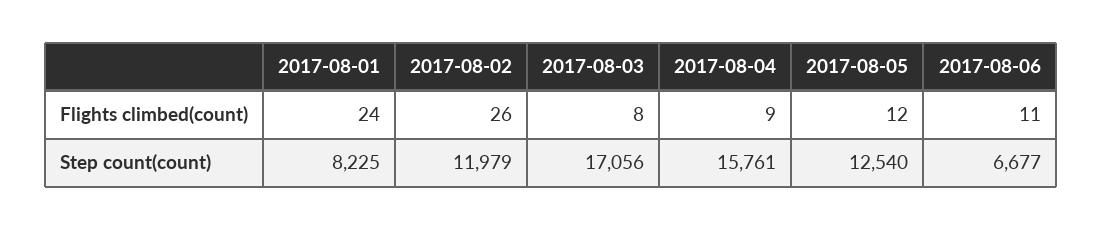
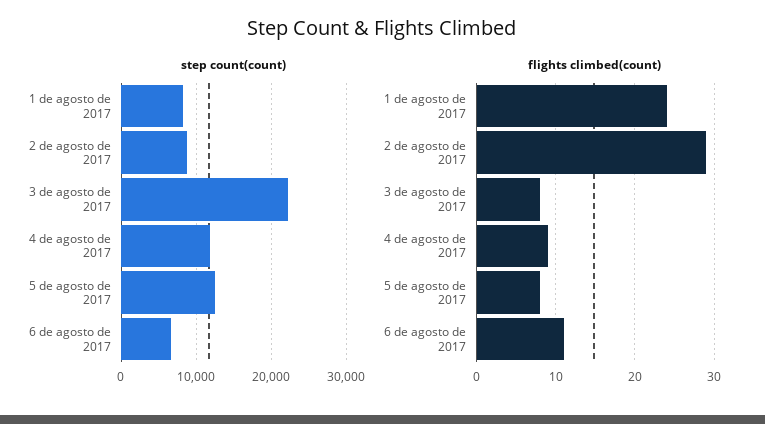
  {
    "Flights climbed(count)": {
      "2017-08-01": 24,
-     "2017-08-02": 26,
+     "2017-08-02": 29,
      "2017-08-03": 8,
      "2017-08-04": 9,
-     "2017-08-05": 12,
+     "2017-08-05": 8,
      "2017-08-06": 11
    },
    "Step count(count)": {
      "2017-08-01": 8225,
-     "2017-08-02": 11979,
+     "2017-08-02": 9000,
-     "2017-08-03": 17056,
+     "2017-08-03": 22000,
-     "2017-08-04": 15761,
+     "2017-08-04": 12000,
      "2017-08-05": 12540,
      "2017-08-06": 6677
    }
  }

